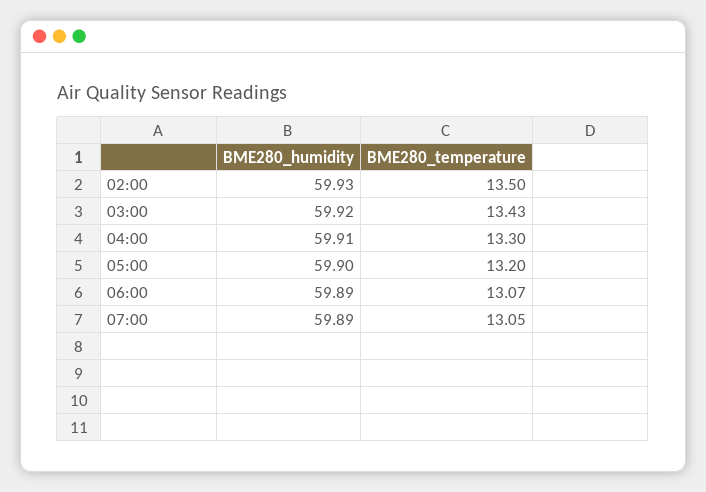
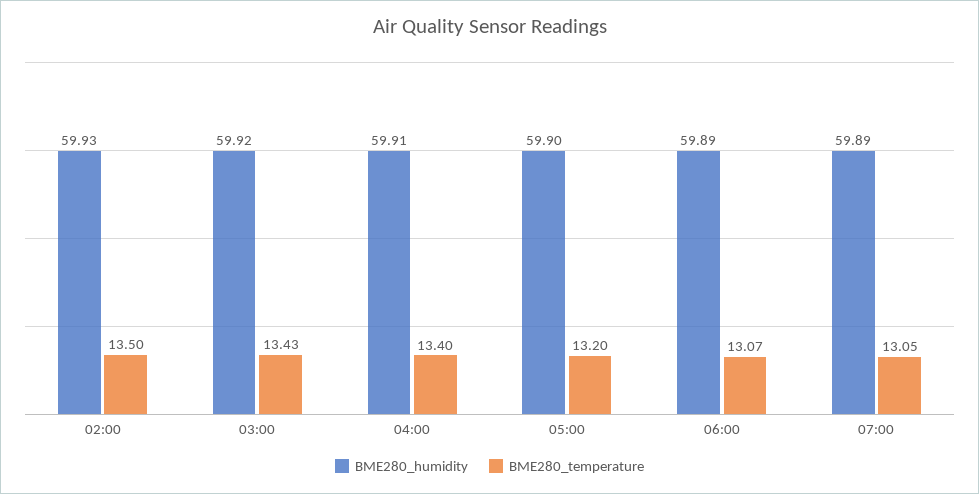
  {
    "BME280_humidity": {
      "02:00": 59.93,
      "03:00": 59.92,
      "04:00": 59.91,
      "05:00": 59.9,
      "06:00": 59.89,
      "07:00": 59.89
    },
    "BME280_temperature": {
      "02:00": 13.5,
      "03:00": 13.43,
-     "04:00": 13.3,
+     "04:00": 13.4,
      "05:00": 13.2,
      "06:00": 13.07,
      "07:00": 13.05
    }
  }

